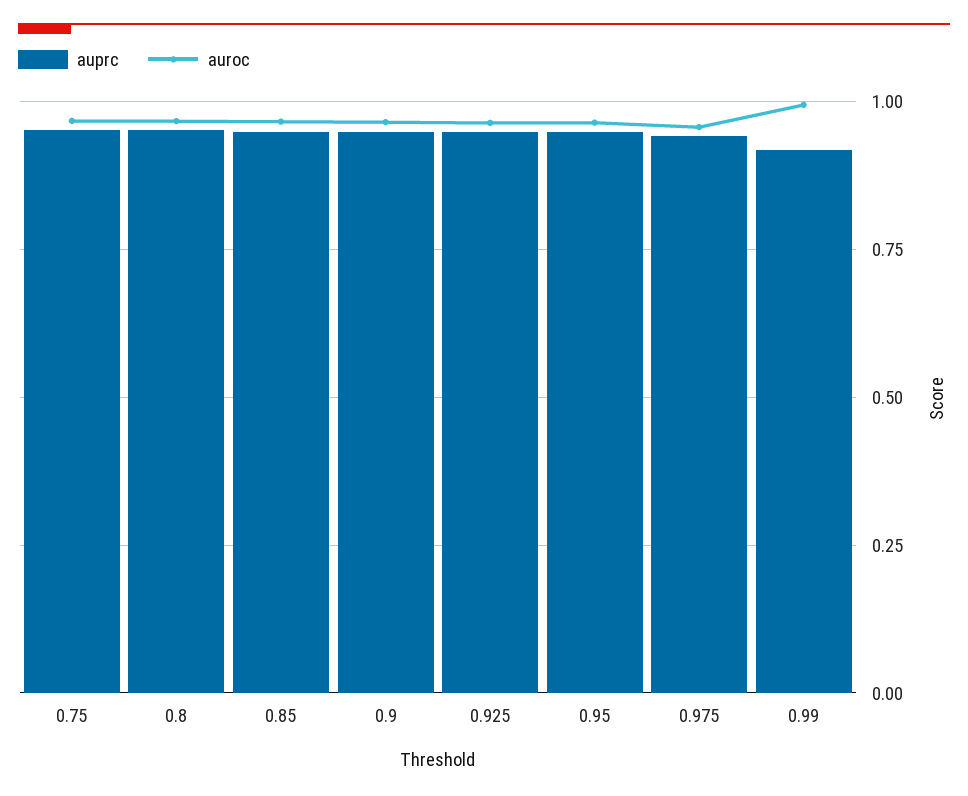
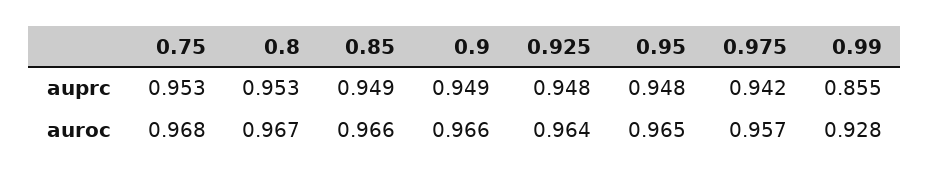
  {
    "auprc": {
      "0.75": 0.953,
      "0.8": 0.953,
      "0.85": 0.949,
      "0.9": 0.949,
      "0.925": 0.948,
      "0.95": 0.948,
      "0.975": 0.942,
-     "0.99": 0.925
+     "0.99": 0.855
    },
    "auroc": {
      "0.75": 0.968,
      "0.8": 0.967,
      "0.85": 0.966,
      "0.9": 0.966,
      "0.925": 0.964,
      "0.95": 0.965,
      "0.975": 0.957,
-     "0.99": 1
+     "0.99": 0.928
    }
  }

